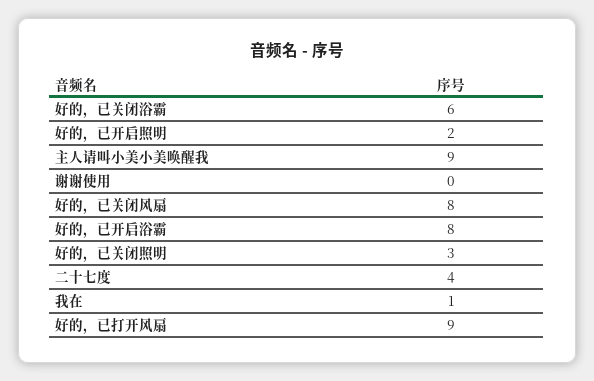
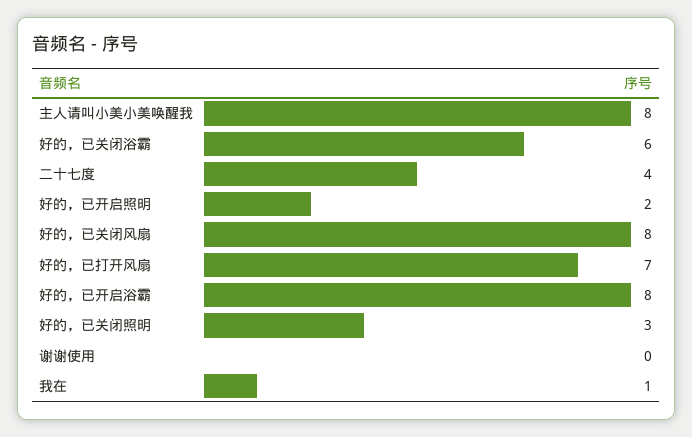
  {
    "好的，已关闭浴霸": 6,
    "好的，已开启照明": 2,
-   "主人请叫小美小美唤醒我": 9,
+   "主人请叫小美小美唤醒我": 8,
    "谢谢使用": 0,
    "好的，已关闭风扇": 8,
    "好的，已开启浴霸": 8,
    "好的，已关闭照明": 3,
    "二十七度": 4,
    "我在": 1,
-   "好的，已打开风扇": 9
+   "好的，已打开风扇": 7
  }

